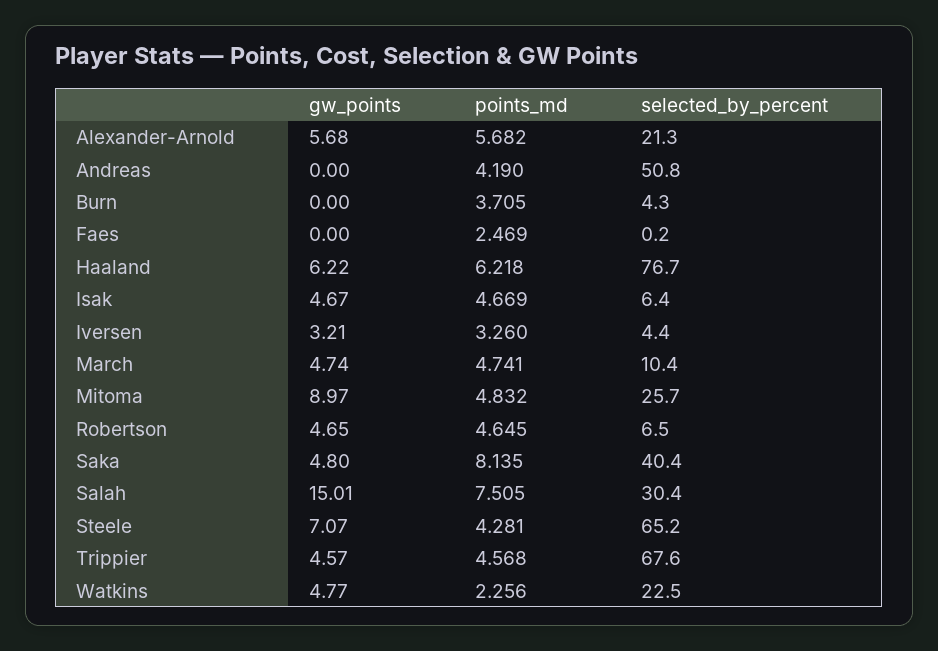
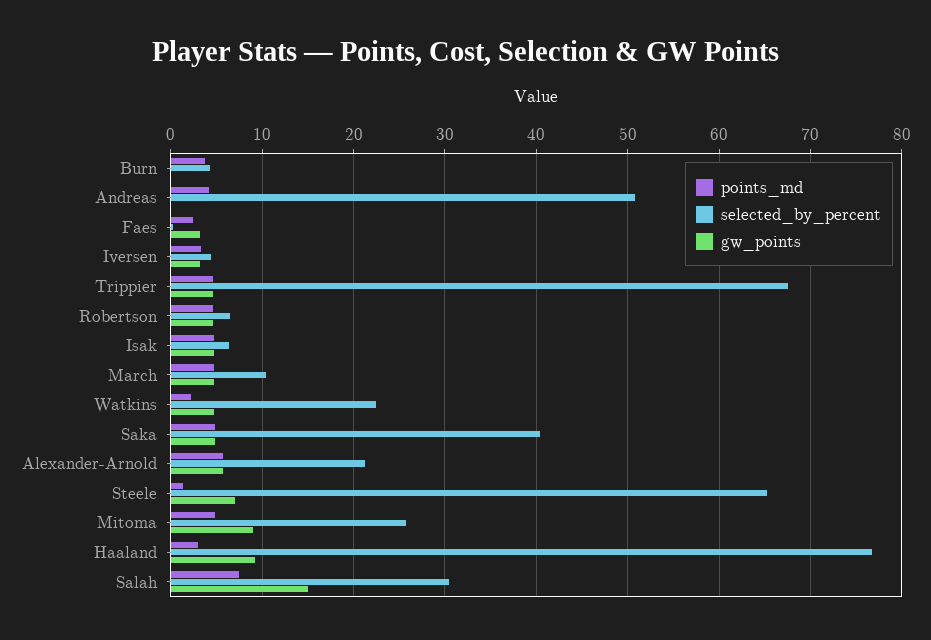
  {
    "gw_points": {
      "Alexander-Arnold": 5.68,
      "Andreas": 0,
      "Burn": 0,
-     "Faes": 0,
+     "Faes": 3,
-     "Haaland": 6.22,
+     "Haaland": 9,
      "Isak": 4.67,
      "Iversen": 3.21,
      "March": 4.74,
      "Mitoma": 8.97,
      "Robertson": 4.65,
      "Saka": 4.8,
      "Salah": 15.01,
      "Steele": 7.07,
      "Trippier": 4.57,
      "Watkins": 4.77
    },
    "points_md": {
      "Alexander-Arnold": 5.682,
      "Andreas": 4.19,
      "Burn": 3.705,
      "Faes": 2.469,
-     "Haaland": 6.218,
+     "Haaland": 3,
      "Isak": 4.669,
      "Iversen": 3.26,
      "March": 4.741,
      "Mitoma": 4.832,
      "Robertson": 4.645,
-     "Saka": 8.135,
+     "Saka": 5,
      "Salah": 7.505,
-     "Steele": 4.281,
+     "Steele": 1,
      "Trippier": 4.568,
      "Watkins": 2.256
    },
    "selected_by_percent": {
      "Alexander-Arnold": 21.3,
      "Andreas": 50.8,
      "Burn": 4.3,
      "Faes": 0.2,
      "Haaland": 76.7,
      "Isak": 6.4,
      "Iversen": 4.4,
      "March": 10.4,
      "Mitoma": 25.7,
      "Robertson": 6.5,
      "Saka": 40.4,
      "Salah": 30.4,
      "Steele": 65.2,
      "Trippier": 67.6,
      "Watkins": 22.5
    }
  }

